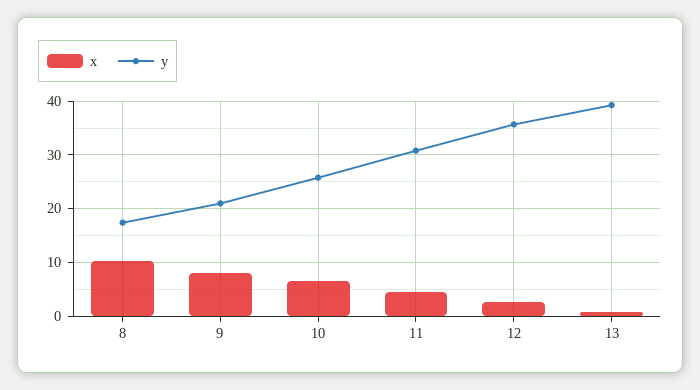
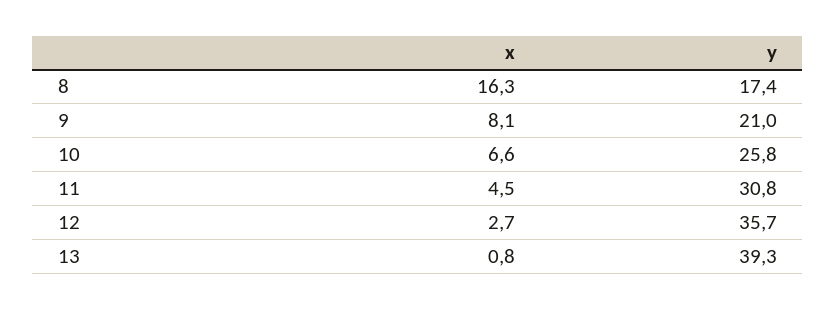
  {
    "x": {
-     "8": 10,
+     "8": 16.3,
      "9": 8.1,
      "10": 6.6,
      "11": 4.5,
      "12": 2.7,
      "13": 0.8
    },
    "y": {
      "8": 17.4,
      "9": 21,
      "10": 25.8,
      "11": 30.8,
      "12": 35.7,
      "13": 39.3
    }
  }

